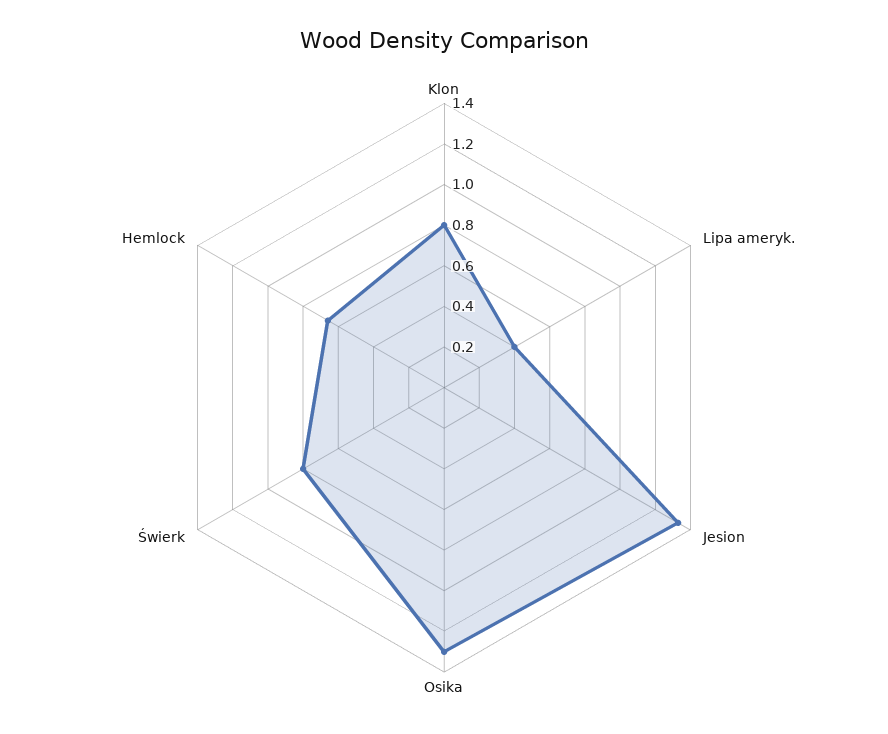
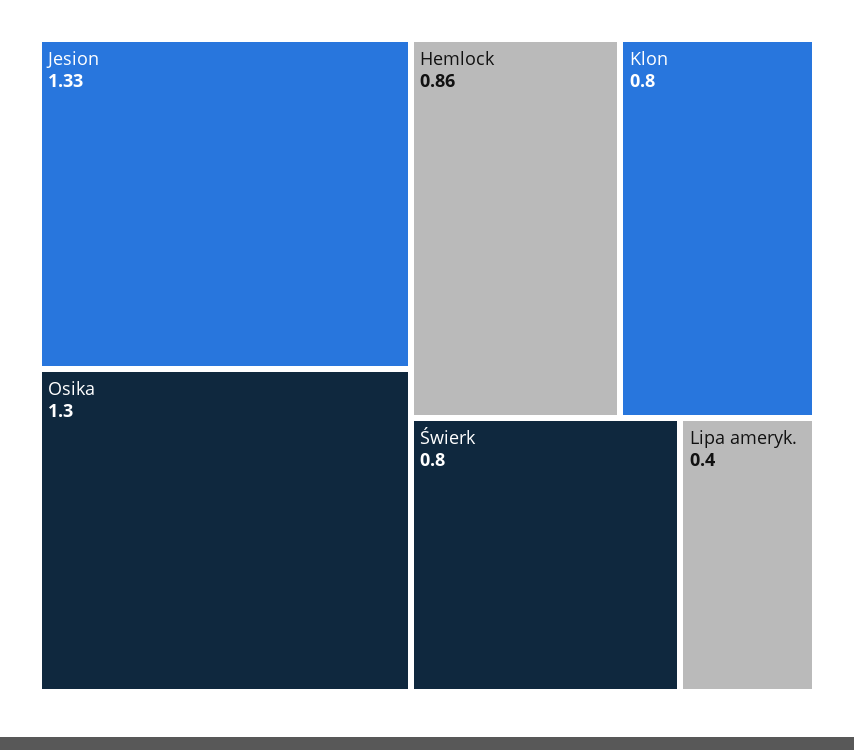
  {
    "Klon": 0.8,
    "Lipa ameryk.": 0.4,
    "Jesion": 1.33,
    "Osika": 1.3,
    "Świerk": 0.8,
-   "Hemlock": 0.65
+   "Hemlock": 0.86
  }

